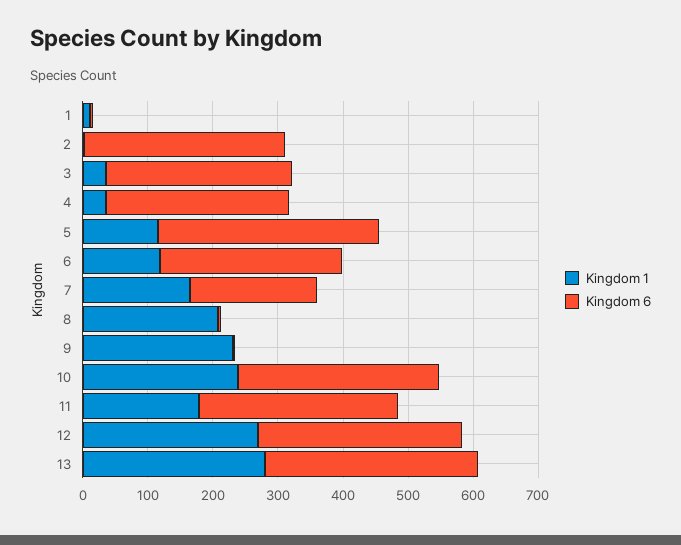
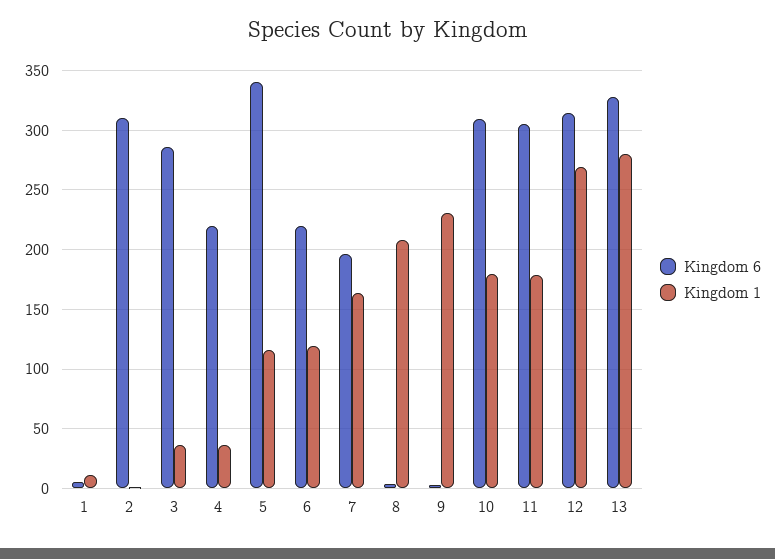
  {
    "Kingdom 1": {
      "1": 10,
      "2": 0,
      "3": 40,
      "4": 40,
      "5": 120,
      "6": 120,
      "7": 160,
      "8": 210,
      "9": 230,
-     "10": 240,
+     "10": 180,
      "11": 180,
      "12": 270,
      "13": 280
    },
    "Kingdom 6": {
      "1": 10,
      "2": 310,
      "3": 290,
-     "4": 280,
+     "4": 220,
      "5": 340,
-     "6": 280,
+     "6": 220,
      "7": 200,
      "8": 0,
      "9": 0,
      "10": 310,
      "11": 310,
      "12": 310,
      "13": 330
    }
  }

